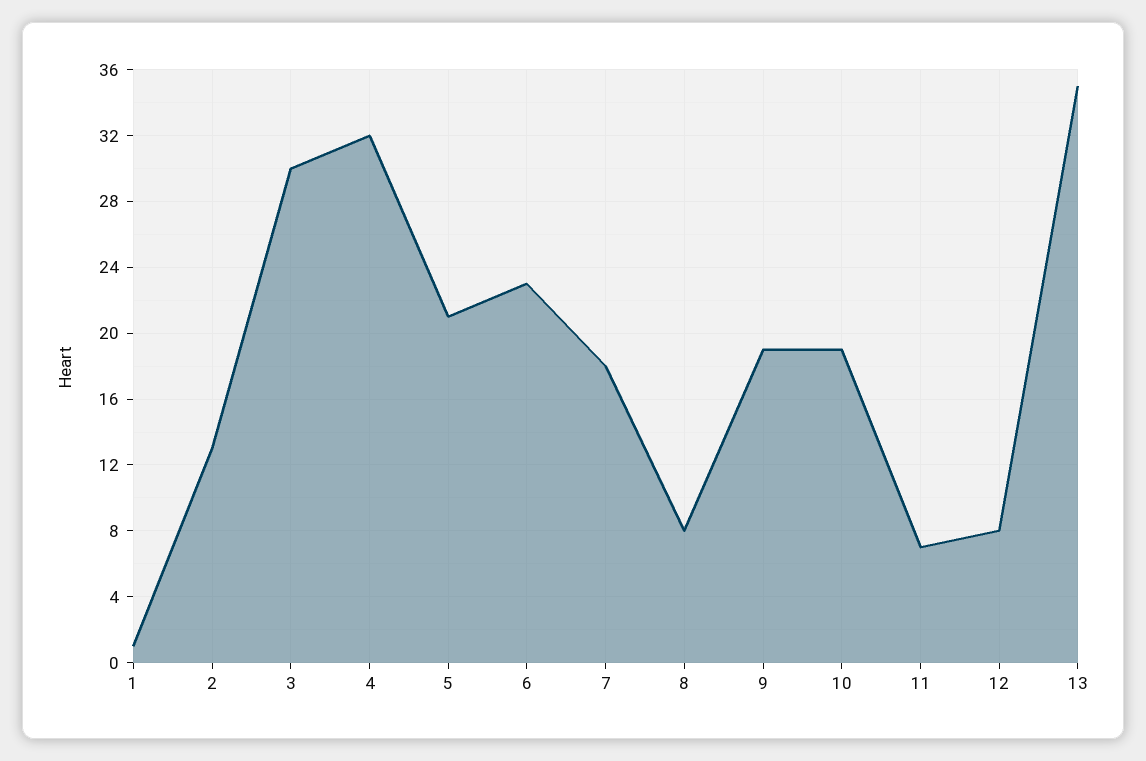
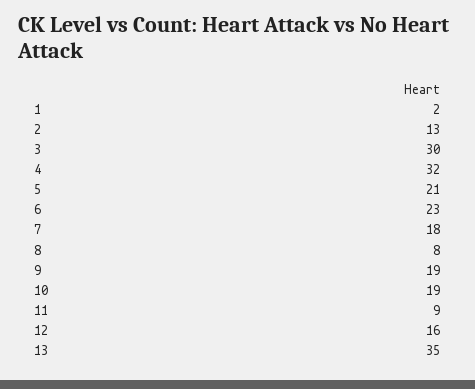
  {
-   "1": 1,
+   "1": 2,
    "2": 13,
    "3": 30,
    "4": 32,
    "5": 21,
    "6": 23,
    "7": 18,
    "8": 8,
    "9": 19,
    "10": 19,
-   "11": 7,
+   "11": 9,
-   "12": 8,
+   "12": 16,
    "13": 35
  }

